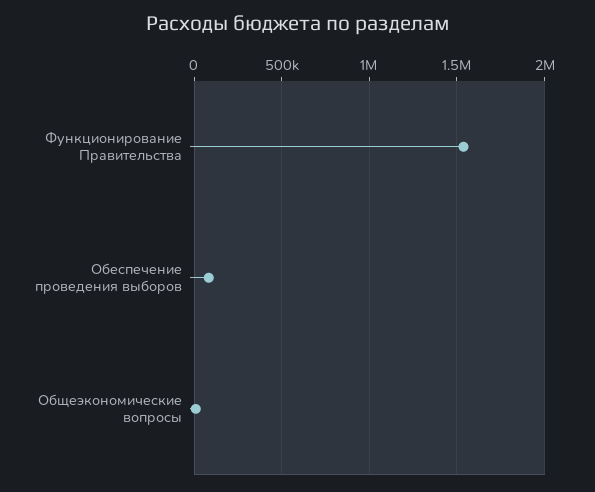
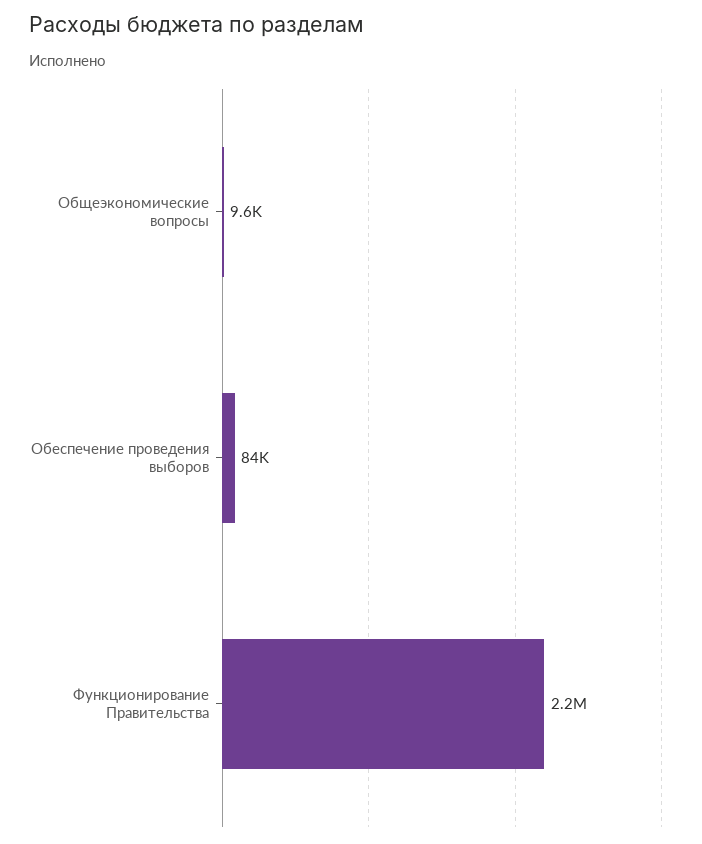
  {
-   "Функционирование Правительства": 1550000,
+   "Функционирование Правительства": 2200000,
    "Обеспечение проведения выборов": 84000,
    "Общеэкономические вопросы": 9600
  }

